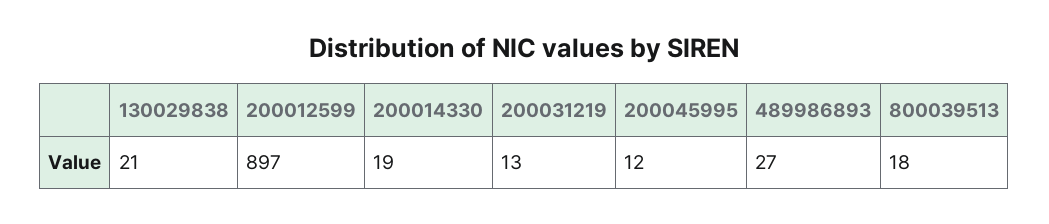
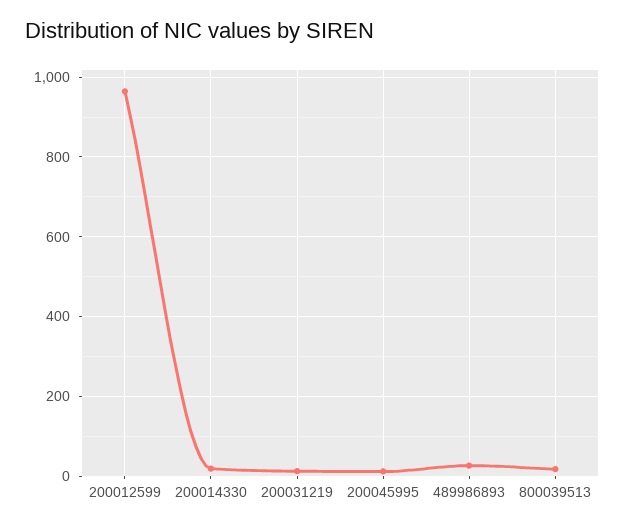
  {
-   "130029838": 21,
-   "200012599": 897,
+   "200012599": 960,
    "200014330": 19,
    "200031219": 13,
    "200045995": 12,
    "489986893": 27,
    "800039513": 18
  }

